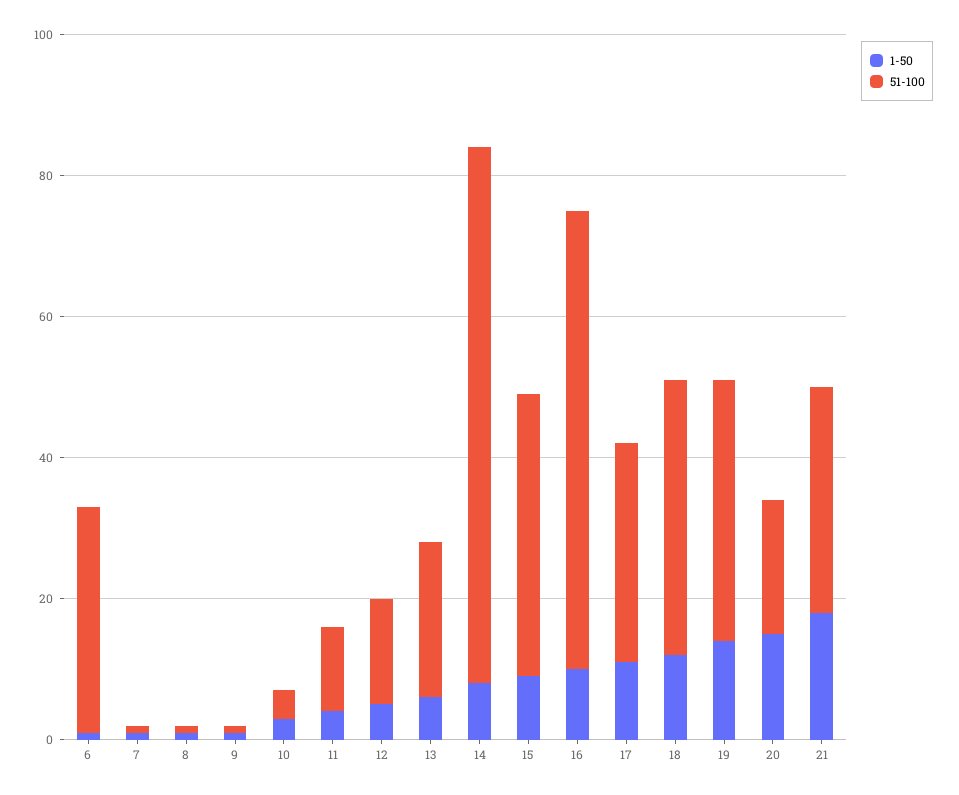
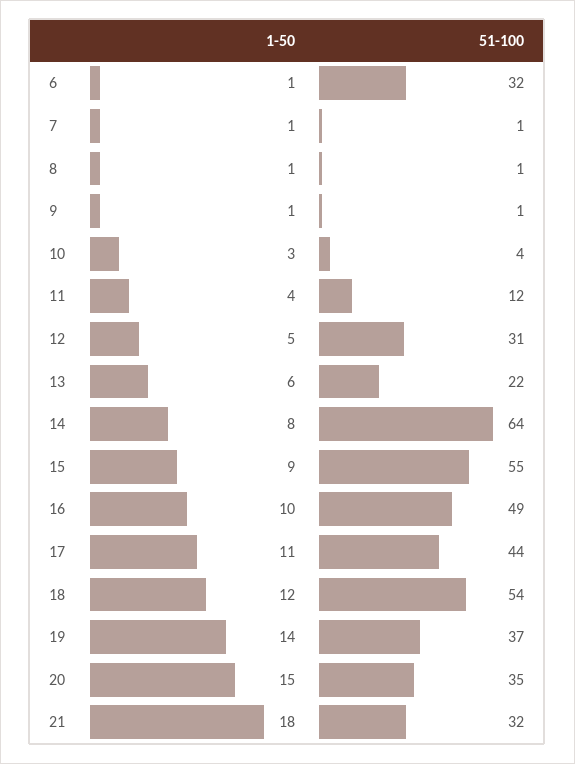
  {
    "1-50": {
      "6": 1,
      "7": 1,
      "8": 1,
      "9": 1,
      "10": 3,
      "11": 4,
      "12": 5,
      "13": 6,
      "14": 8,
      "15": 9,
      "16": 10,
      "17": 11,
      "18": 12,
      "19": 14,
      "20": 15,
      "21": 18
    },
    "51-100": {
      "6": 32,
      "7": 1,
      "8": 1,
      "9": 1,
      "10": 4,
      "11": 12,
-     "12": 15,
+     "12": 31,
      "13": 22,
-     "14": 75,
+     "14": 64,
-     "15": 40,
+     "15": 55,
-     "16": 65,
+     "16": 49,
-     "17": 30,
+     "17": 44,
-     "18": 40,
+     "18": 54,
      "19": 37,
-     "20": 20,
+     "20": 35,
      "21": 32
    }
  }

